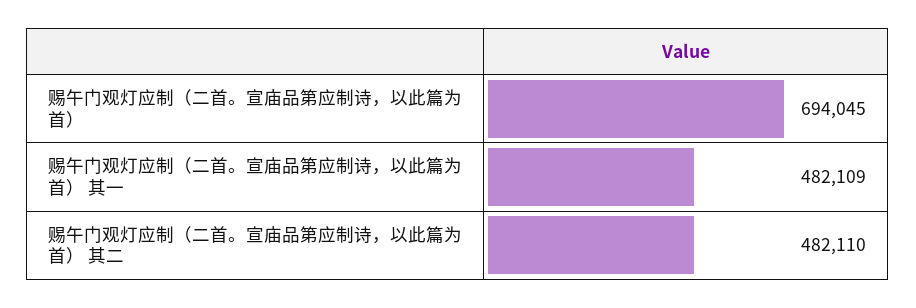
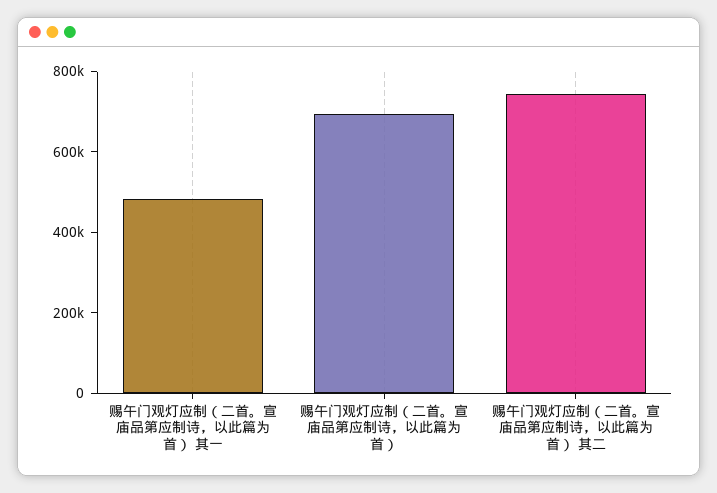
  {
    "赐午门观灯应制（二首。宣庙品第应制诗，以此篇为首）": 694045,
    "赐午门观灯应制（二首。宣庙品第应制诗，以此篇为首） 其一": 482109,
-   "赐午门观灯应制（二首。宣庙品第应制诗，以此篇为首） 其二": 482110
+   "赐午门观灯应制（二首。宣庙品第应制诗，以此篇为首） 其二": 750000
  }

